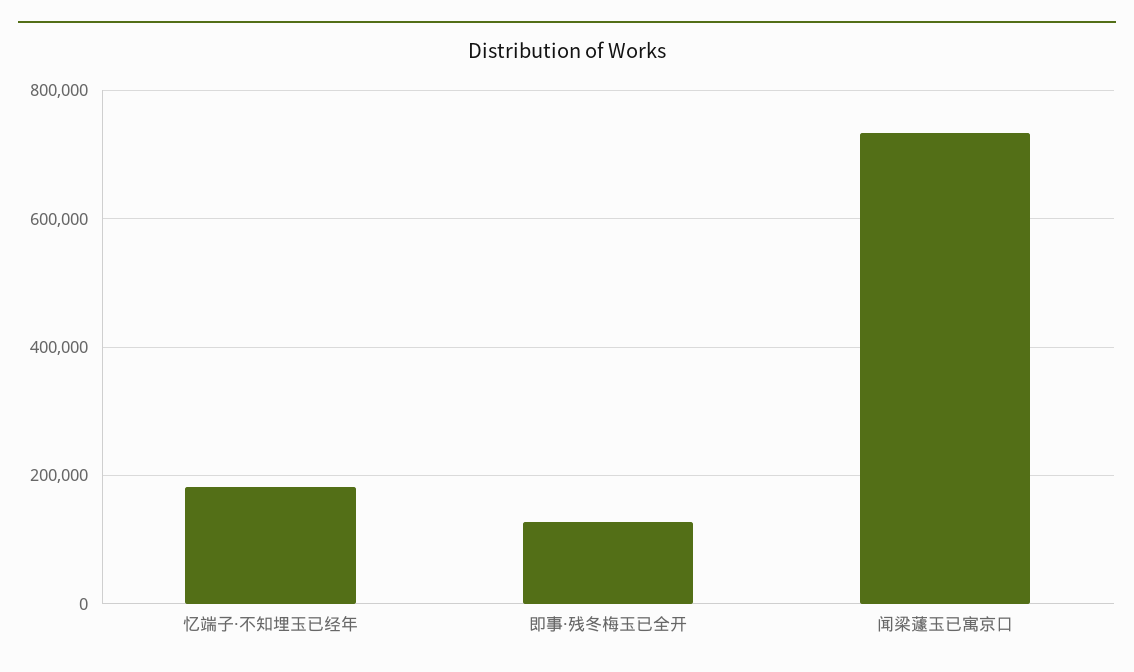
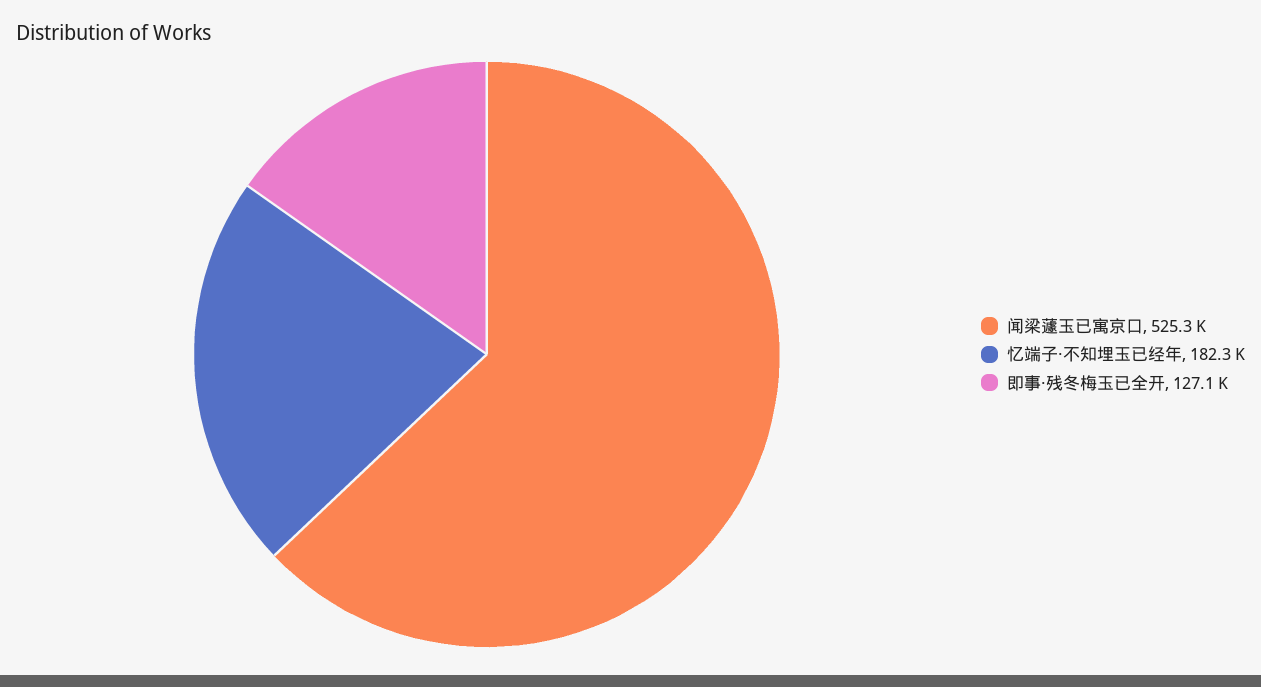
  {
    "忆端子·不知埋玉已经年": 182300,
    "即事·残冬梅玉已全开": 127100,
-   "闻梁蘧玉已寓京口": 740000
+   "闻梁蘧玉已寓京口": 525300
  }

